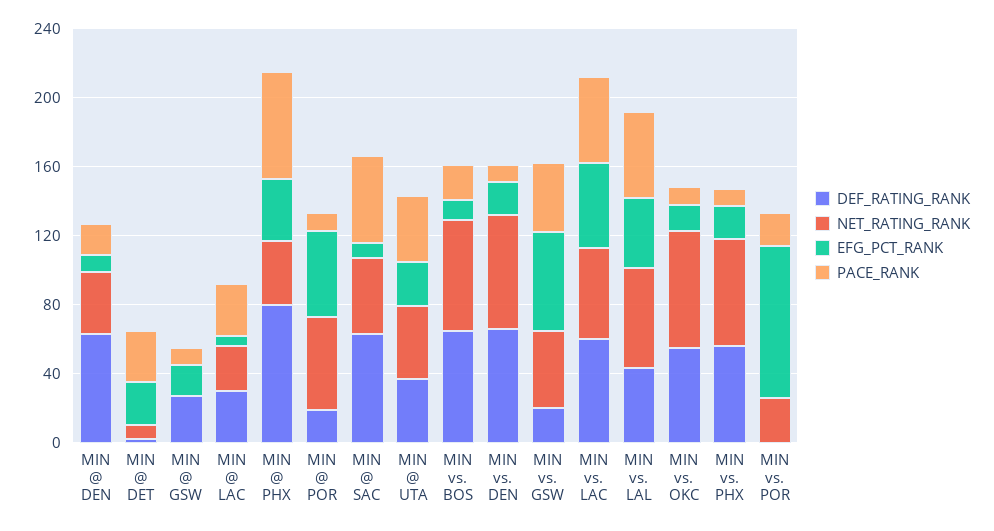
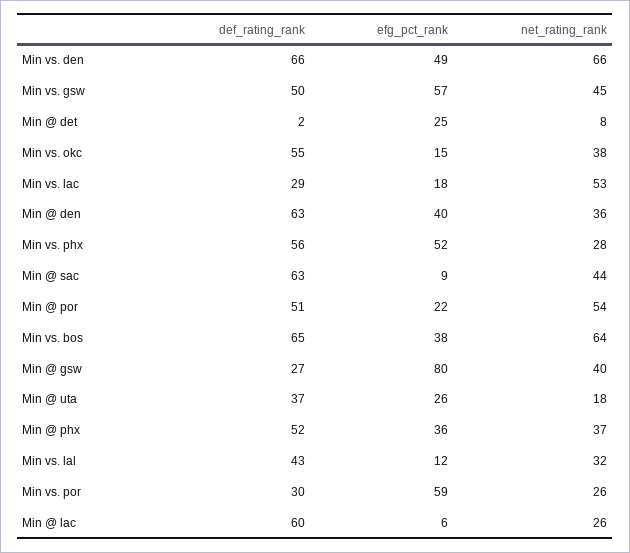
  {
    "DEF_RATING_RANK": {
      "MIN @ DEN": 63,
      "MIN @ DET": 2,
      "MIN @ GSW": 27,
-     "MIN @ LAC": 30,
+     "MIN @ LAC": 60,
-     "MIN @ PHX": 80,
+     "MIN @ PHX": 52,
-     "MIN @ POR": 20,
+     "MIN @ POR": 51,
      "MIN @ SAC": 63,
      "MIN @ UTA": 37,
      "MIN vs. BOS": 65,
      "MIN vs. DEN": 66,
-     "MIN vs. GSW": 20,
+     "MIN vs. GSW": 50,
-     "MIN vs. LAC": 60,
+     "MIN vs. LAC": 29,
      "MIN vs. LAL": 43,
      "MIN vs. OKC": 55,
      "MIN vs. PHX": 56,
-     "MIN vs. POR": 0
+     "MIN vs. POR": 30
    },
    "NET_RATING_RANK": {
      "MIN @ DEN": 36,
      "MIN @ DET": 8,
-     "MIN @ GSW": 0,
+     "MIN @ GSW": 40,
      "MIN @ LAC": 26,
      "MIN @ PHX": 37,
      "MIN @ POR": 54,
      "MIN @ SAC": 44,
-     "MIN @ UTA": 40,
+     "MIN @ UTA": 18,
      "MIN vs. BOS": 64,
      "MIN vs. DEN": 66,
      "MIN vs. GSW": 45,
      "MIN vs. LAC": 53,
-     "MIN vs. LAL": 60,
+     "MIN vs. LAL": 32,
-     "MIN vs. OKC": 70,
+     "MIN vs. OKC": 38,
-     "MIN vs. PHX": 60,
+     "MIN vs. PHX": 28,
      "MIN vs. POR": 26
    },
    "EFG_PCT_RANK": {
-     "MIN @ DEN": 10,
+     "MIN @ DEN": 40,
      "MIN @ DET": 25,
-     "MIN @ GSW": 20,
+     "MIN @ GSW": 80,
      "MIN @ LAC": 6,
      "MIN @ PHX": 36,
-     "MIN @ POR": 50,
+     "MIN @ POR": 22,
      "MIN @ SAC": 9,
      "MIN @ UTA": 26,
-     "MIN vs. BOS": 10,
+     "MIN vs. BOS": 38,
-     "MIN vs. DEN": 20,
+     "MIN vs. DEN": 49,
      "MIN vs. GSW": 57,
-     "MIN vs. LAC": 50,
+     "MIN vs. LAC": 18,
-     "MIN vs. LAL": 40,
+     "MIN vs. LAL": 12,
      "MIN vs. OKC": 15,
-     "MIN vs. PHX": 20,
+     "MIN vs. PHX": 52,
-     "MIN vs. POR": 90
+     "MIN vs. POR": 59
-   },
+   }
-   "PACE_RANK": {
-     "MIN @ DEN": 20,
-     "MIN @ DET": 30,
-     "MIN @ GSW": 10,
-     "MIN @ LAC": 30,
-     "MIN @ PHX": 60,
-     "MIN @ POR": 10,
-     "MIN @ SAC": 50,
-     "MIN @ UTA": 40,
-     "MIN vs. BOS": 20,
-     "MIN vs. DEN": 10,
-     "MIN vs. GSW": 40,
-     "MIN vs. LAC": 50,
-     "MIN vs. LAL": 50,
-     "MIN vs. OKC": 10,
-     "MIN vs. PHX": 10,
-     "MIN vs. POR": 20
-   }
  }

